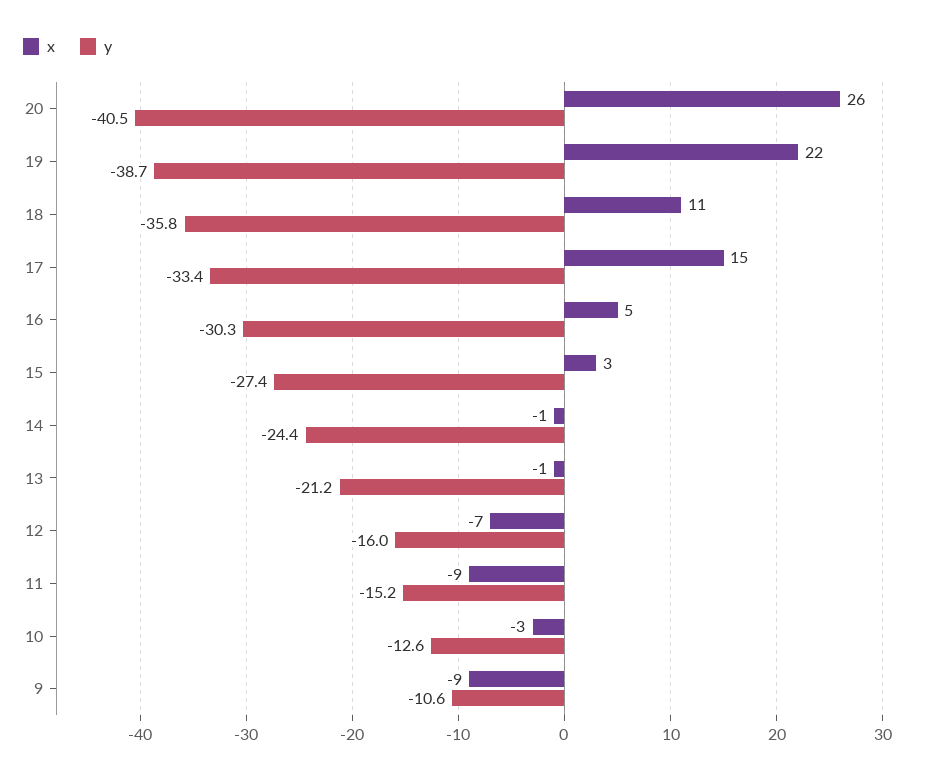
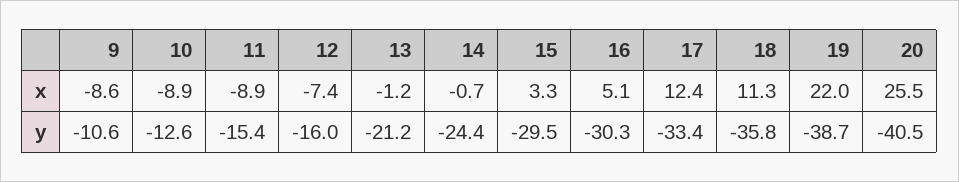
  {
    "x": {
      "20": 25.5,
      "19": 22,
      "18": 11.3,
-     "17": 15,
+     "17": 12.4,
      "16": 5.1,
      "15": 3.3,
      "14": -0.7,
      "13": -1.2,
      "12": -7.4,
      "11": -8.9,
-     "10": -3,
+     "10": -8.9,
      "9": -8.6
    },
    "y": {
      "20": -40.5,
      "19": -38.7,
      "18": -35.8,
      "17": -33.4,
      "16": -30.3,
-     "15": -27.4,
+     "15": -29.5,
      "14": -24.4,
      "13": -21.2,
      "12": -16,
-     "11": -15.2,
+     "11": -15.4,
      "10": -12.6,
      "9": -10.6
    }
  }

